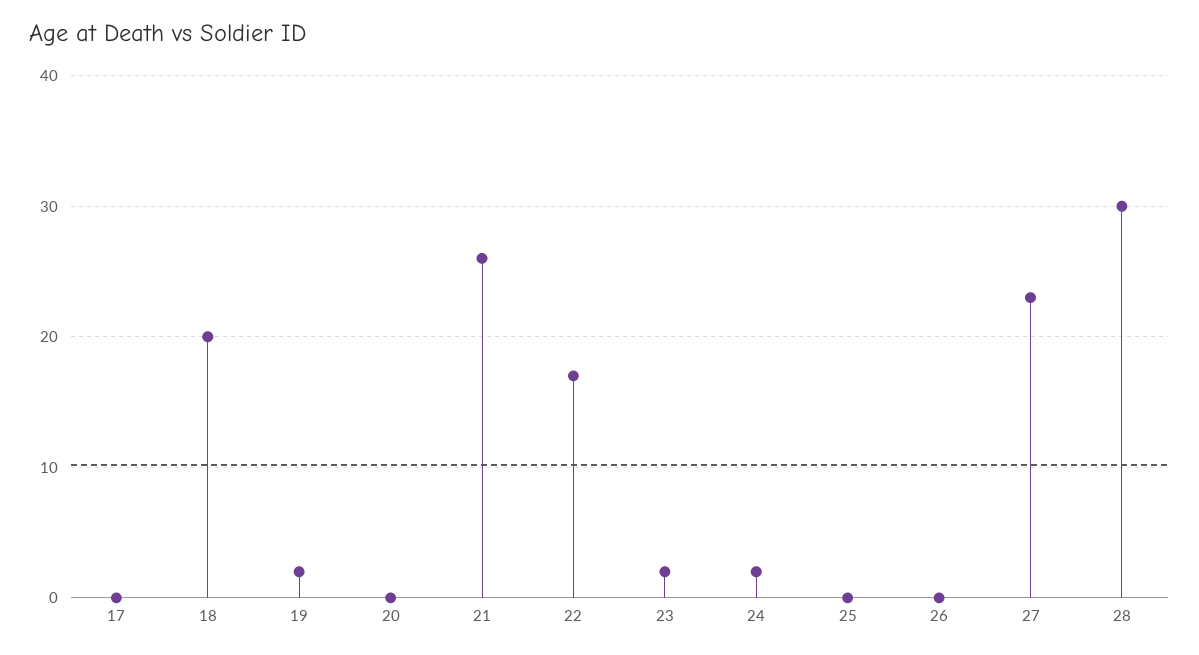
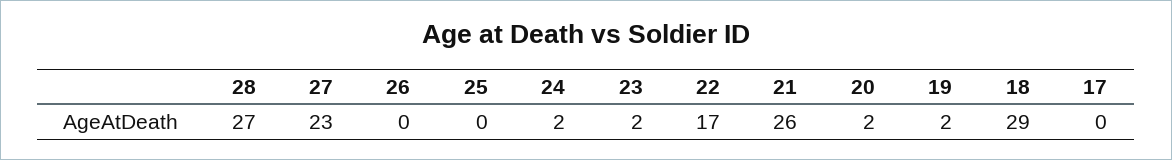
  {
    "17": 0,
-   "18": 20,
+   "18": 29,
    "19": 2,
-   "20": 0,
+   "20": 2,
    "21": 26,
    "22": 17,
    "23": 2,
    "24": 2,
    "25": 0,
    "26": 0,
    "27": 23,
-   "28": 30
+   "28": 27
  }

